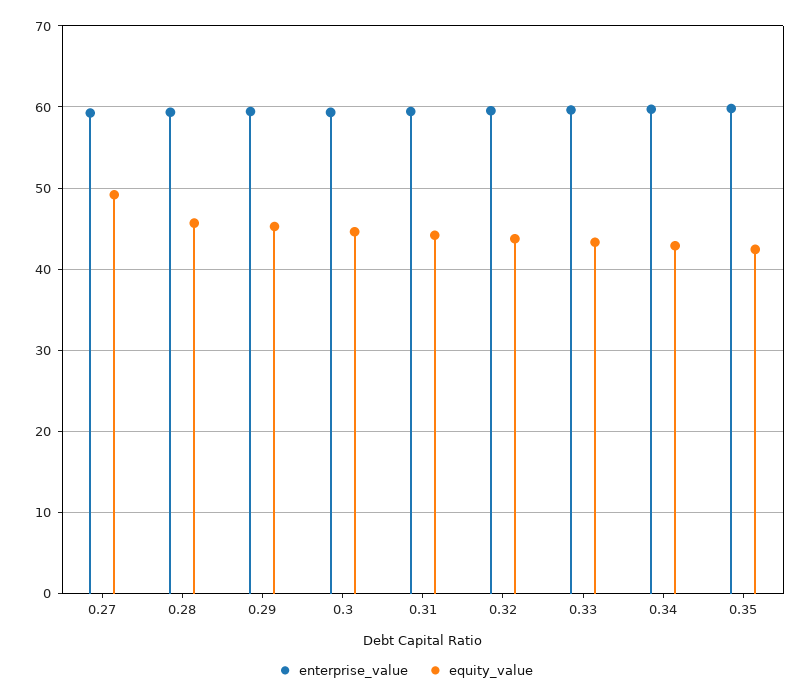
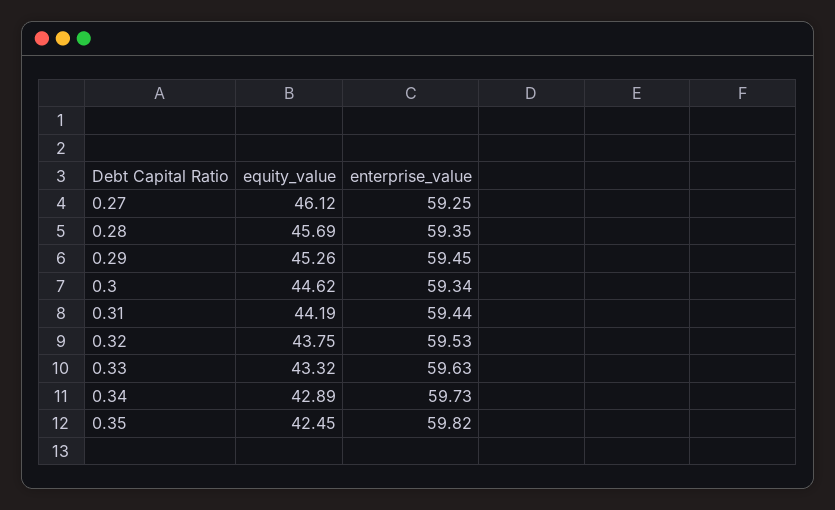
  {
    "enterprise_value": {
      "0.27": 59.25,
      "0.28": 59.35,
      "0.29": 59.45,
      "0.3": 59.34,
      "0.31": 59.44,
      "0.32": 59.53,
      "0.33": 59.63,
      "0.34": 59.73,
      "0.35": 59.82
    },
    "equity_value": {
-     "0.27": 49,
+     "0.27": 46.12,
      "0.28": 45.69,
      "0.29": 45.26,
      "0.3": 44.62,
      "0.31": 44.19,
      "0.32": 43.75,
      "0.33": 43.32,
      "0.34": 42.89,
      "0.35": 42.45
    }
  }

